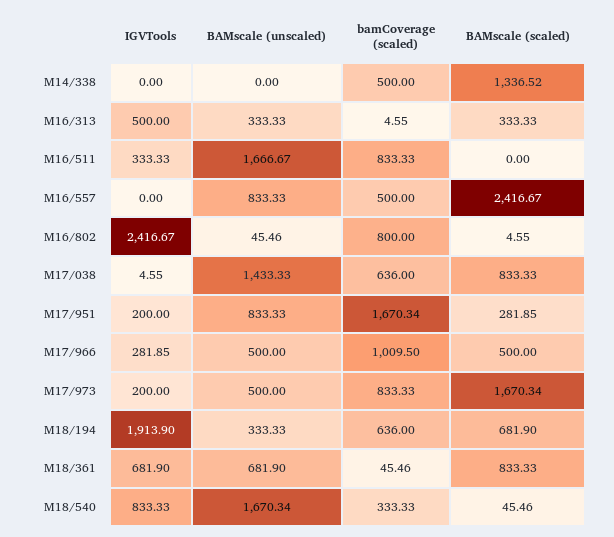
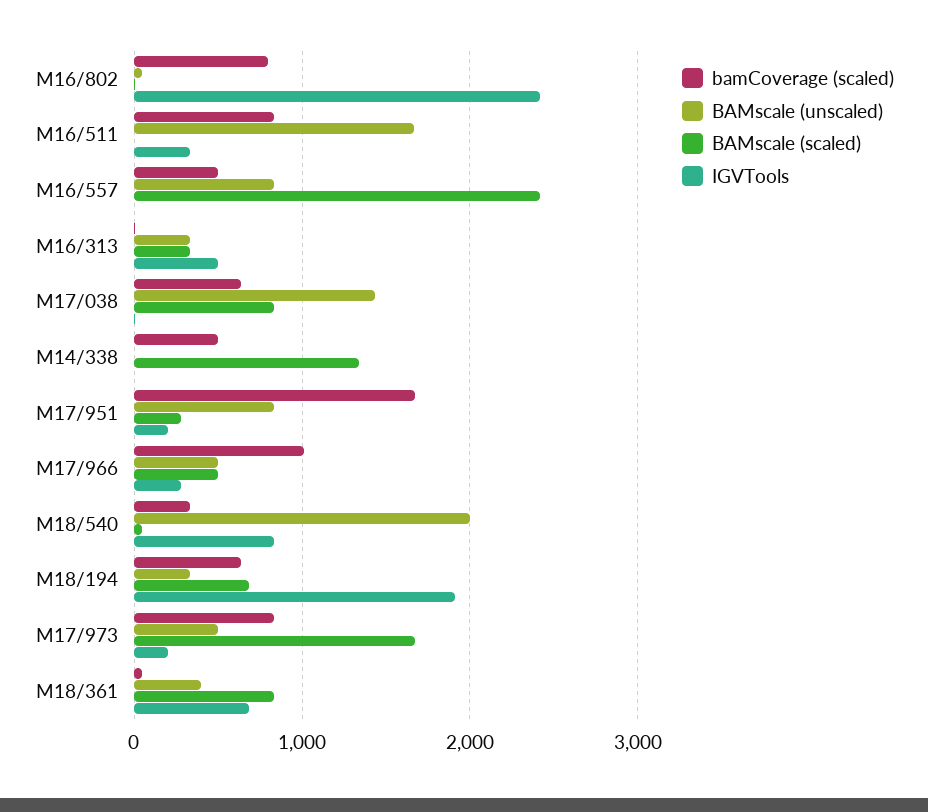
  {
    "IGVTools": {
      "M14/338": 0,
      "M16/313": 500,
      "M16/511": 333.33,
      "M16/557": 0,
      "M16/802": 2416.67,
      "M17/038": 4.55,
      "M17/951": 200,
      "M17/966": 281.85,
      "M17/973": 200,
      "M18/194": 1913.9,
      "M18/361": 681.9,
      "M18/540": 833.33
    },
    "BAMscale (unscaled)": {
      "M14/338": 0,
      "M16/313": 333.33,
      "M16/511": 1666.67,
      "M16/557": 833.33,
      "M16/802": 45.46,
      "M17/038": 1433.33,
      "M17/951": 833.33,
      "M17/966": 500,
      "M17/973": 500,
      "M18/194": 333.33,
-     "M18/361": 681.9,
+     "M18/361": 400,
-     "M18/540": 1670.34
+     "M18/540": 2000
    },
    "bamCoverage (scaled)": {
      "M14/338": 500,
      "M16/313": 4.55,
      "M16/511": 833.33,
      "M16/557": 500,
      "M16/802": 800,
      "M17/038": 636,
      "M17/951": 1670.34,
      "M17/966": 1009.5,
      "M17/973": 833.33,
      "M18/194": 636,
      "M18/361": 45.46,
      "M18/540": 333.33
    },
    "BAMscale (scaled)": {
      "M14/338": 1336.52,
      "M16/313": 333.33,
      "M16/511": 0,
      "M16/557": 2416.67,
      "M16/802": 4.55,
      "M17/038": 833.33,
      "M17/951": 281.85,
      "M17/966": 500,
      "M17/973": 1670.34,
      "M18/194": 681.9,
      "M18/361": 833.33,
      "M18/540": 45.46
    }
  }

